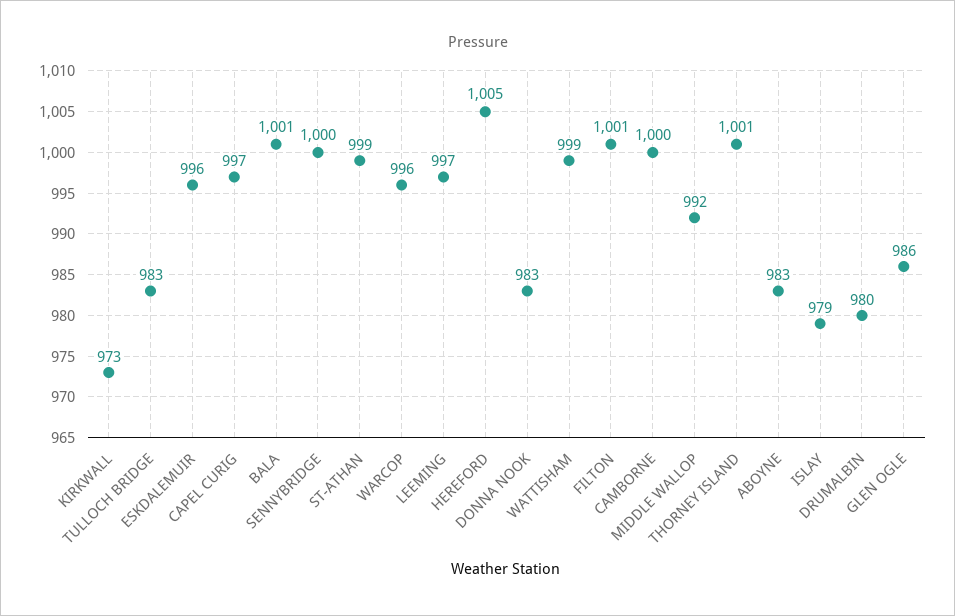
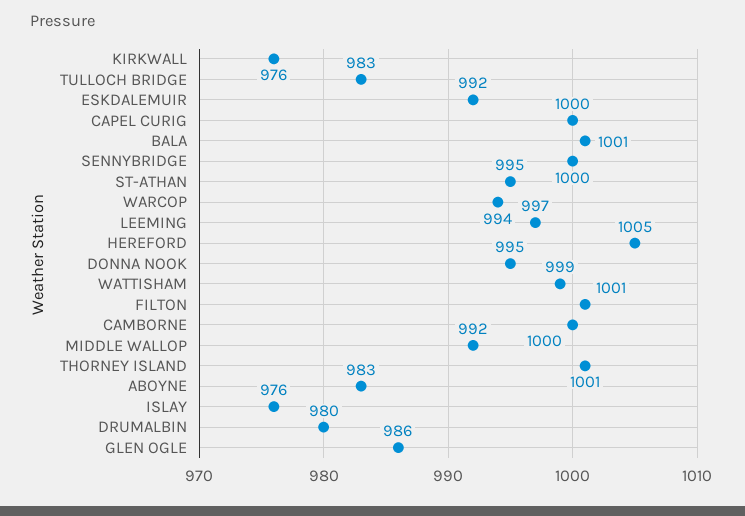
  {
-   "KIRKWALL": 973,
+   "KIRKWALL": 976,
    "TULLOCH BRIDGE": 983,
-   "ESKDALEMUIR": 996,
+   "ESKDALEMUIR": 992,
-   "CAPEL CURIG": 997,
+   "CAPEL CURIG": 1000,
    "BALA": 1001,
    "SENNYBRIDGE": 1000,
-   "ST-ATHAN": 999,
+   "ST-ATHAN": 995,
-   "WARCOP": 996,
+   "WARCOP": 994,
    "LEEMING": 997,
    "HEREFORD": 1005,
-   "DONNA NOOK": 983,
+   "DONNA NOOK": 995,
    "WATTISHAM": 999,
    "FILTON": 1001,
    "CAMBORNE": 1000,
    "MIDDLE WALLOP": 992,
    "THORNEY ISLAND": 1001,
    "ABOYNE": 983,
-   "ISLAY": 979,
+   "ISLAY": 976,
    "DRUMALBIN": 980,
    "GLEN OGLE": 986
  }

